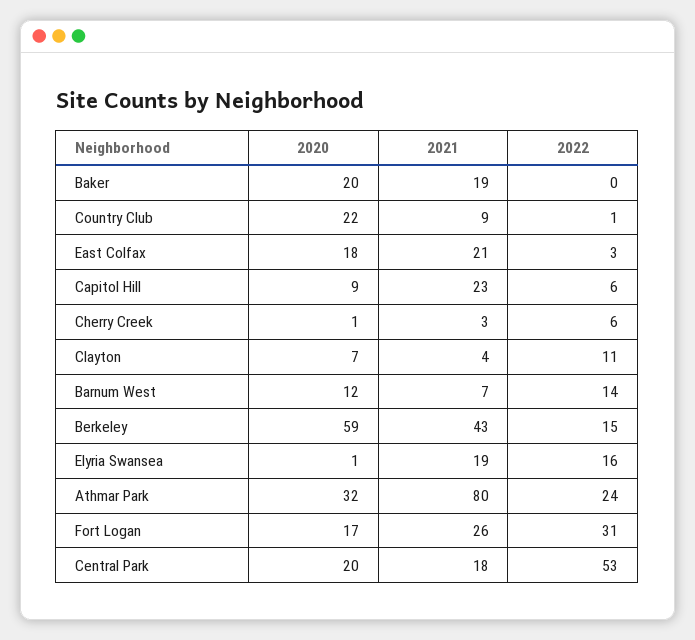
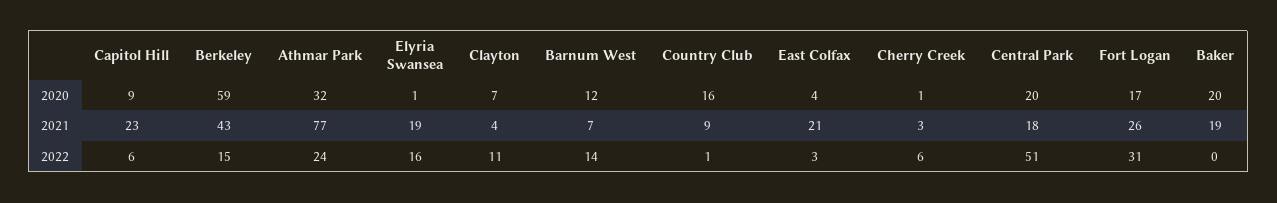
  {
    "2020": {
      "Baker": 20,
-     "Country Club": 22,
+     "Country Club": 16,
-     "East Colfax": 18,
+     "East Colfax": 4,
      "Capitol Hill": 9,
      "Cherry Creek": 1,
      "Clayton": 7,
      "Barnum West": 12,
      "Berkeley": 59,
      "Elyria Swansea": 1,
      "Athmar Park": 32,
      "Fort Logan": 17,
      "Central Park": 20
    },
    "2021": {
      "Baker": 19,
      "Country Club": 9,
      "East Colfax": 21,
      "Capitol Hill": 23,
      "Cherry Creek": 3,
      "Clayton": 4,
      "Barnum West": 7,
      "Berkeley": 43,
      "Elyria Swansea": 19,
-     "Athmar Park": 80,
+     "Athmar Park": 77,
      "Fort Logan": 26,
      "Central Park": 18
    },
    "2022": {
      "Baker": 0,
      "Country Club": 1,
      "East Colfax": 3,
      "Capitol Hill": 6,
      "Cherry Creek": 6,
      "Clayton": 11,
      "Barnum West": 14,
      "Berkeley": 15,
      "Elyria Swansea": 16,
      "Athmar Park": 24,
      "Fort Logan": 31,
-     "Central Park": 53
+     "Central Park": 51
    }
  }

